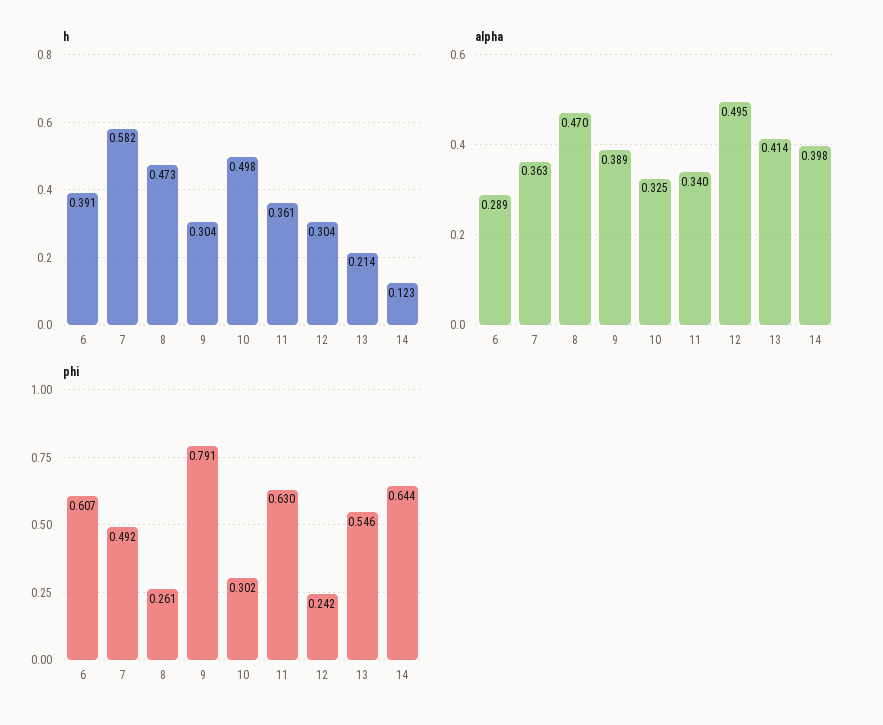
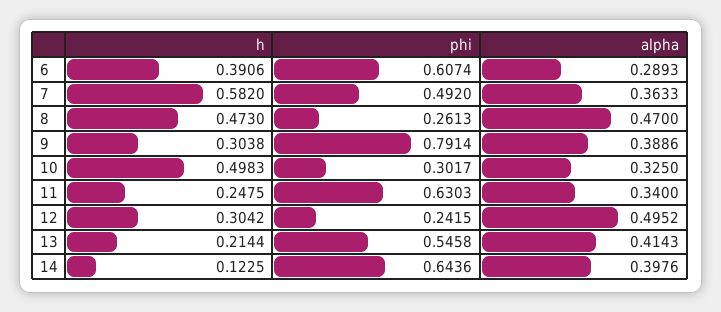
  {
    "h": {
      "6": 0.3906,
      "7": 0.582,
      "8": 0.473,
      "9": 0.3038,
      "10": 0.4983,
-     "11": 0.361,
+     "11": 0.2475,
      "12": 0.3042,
      "13": 0.2144,
      "14": 0.1225
    },
    "alpha": {
      "6": 0.2893,
      "7": 0.3633,
      "8": 0.47,
      "9": 0.3886,
      "10": 0.325,
      "11": 0.34,
      "12": 0.4952,
      "13": 0.4143,
      "14": 0.3976
    },
    "phi": {
      "6": 0.6074,
      "7": 0.492,
      "8": 0.2613,
      "9": 0.7914,
      "10": 0.3017,
      "11": 0.6303,
      "12": 0.2415,
      "13": 0.5458,
      "14": 0.6436
    }
  }

